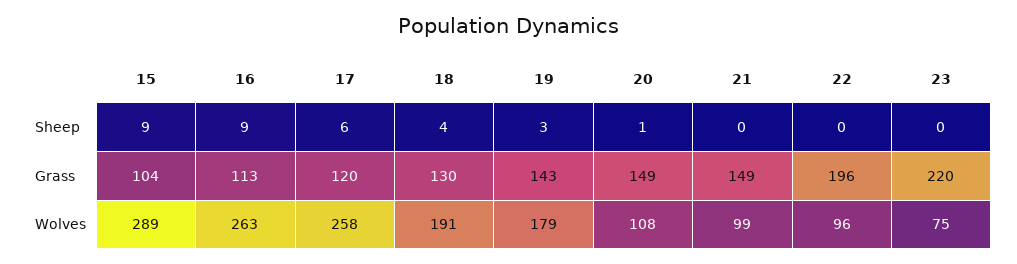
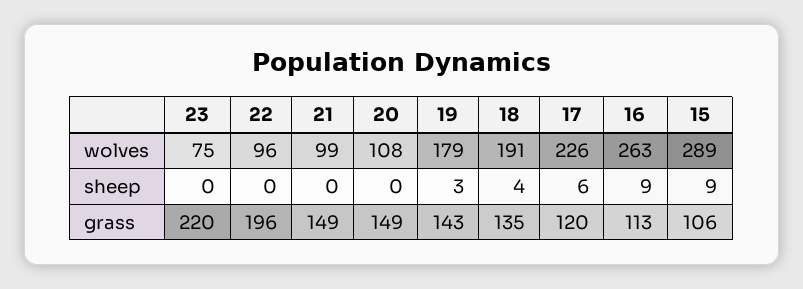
  {
    "15": {
      "Sheep": 9,
-     "Grass": 104,
+     "Grass": 106,
      "Wolves": 289
    },
    "16": {
      "Sheep": 9,
      "Grass": 113,
      "Wolves": 263
    },
    "17": {
      "Sheep": 6,
      "Grass": 120,
-     "Wolves": 258
+     "Wolves": 226
    },
    "18": {
      "Sheep": 4,
-     "Grass": 130,
+     "Grass": 135,
      "Wolves": 191
    },
    "19": {
      "Sheep": 3,
      "Grass": 143,
      "Wolves": 179
    },
    "20": {
-     "Sheep": 1,
+     "Sheep": 0,
      "Grass": 149,
      "Wolves": 108
    },
    "21": {
      "Sheep": 0,
      "Grass": 149,
      "Wolves": 99
    },
    "22": {
      "Sheep": 0,
      "Grass": 196,
      "Wolves": 96
    },
    "23": {
      "Sheep": 0,
      "Grass": 220,
      "Wolves": 75
    }
  }

